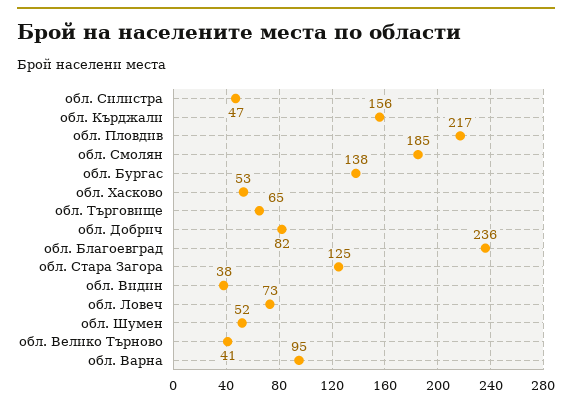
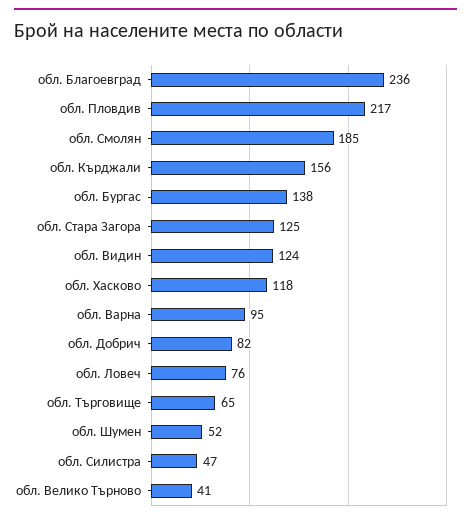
  {
    "обл. Силистра": 47,
    "обл. Кърджали": 156,
    "обл. Пловдив": 217,
    "обл. Смолян": 185,
    "обл. Бургас": 138,
-   "обл. Хасково": 53,
+   "обл. Хасково": 118,
    "обл. Търговище": 65,
    "обл. Добрич": 82,
    "обл. Благоевград": 236,
    "обл. Стара Загора": 125,
-   "обл. Видин": 38,
+   "обл. Видин": 124,
-   "обл. Ловеч": 73,
+   "обл. Ловеч": 76,
    "обл. Шумен": 52,
    "обл. Велико Търново": 41,
    "обл. Варна": 95
  }

